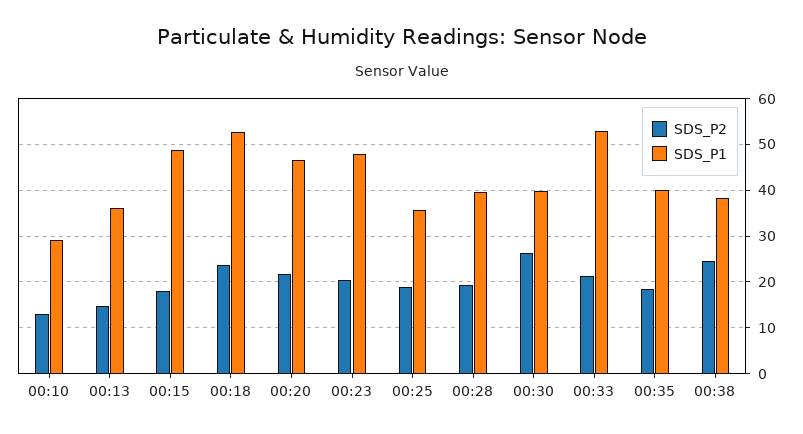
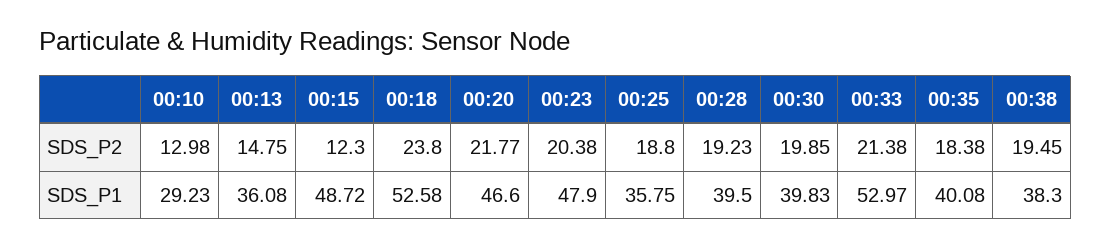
  {
    "SDS_P2": {
      "00:10": 12.98,
      "00:13": 14.75,
-     "00:15": 18,
+     "00:15": 12.3,
      "00:18": 23.8,
      "00:20": 21.77,
      "00:23": 20.38,
      "00:25": 18.8,
      "00:28": 19.23,
-     "00:30": 26,
+     "00:30": 19.85,
      "00:33": 21.38,
      "00:35": 18.38,
-     "00:38": 24
+     "00:38": 19.45
    },
    "SDS_P1": {
      "00:10": 29.23,
      "00:13": 36.08,
      "00:15": 48.72,
      "00:18": 52.58,
      "00:20": 46.6,
      "00:23": 47.9,
      "00:25": 35.75,
      "00:28": 39.5,
      "00:30": 39.83,
      "00:33": 52.97,
      "00:35": 40.08,
      "00:38": 38.3
    }
  }

